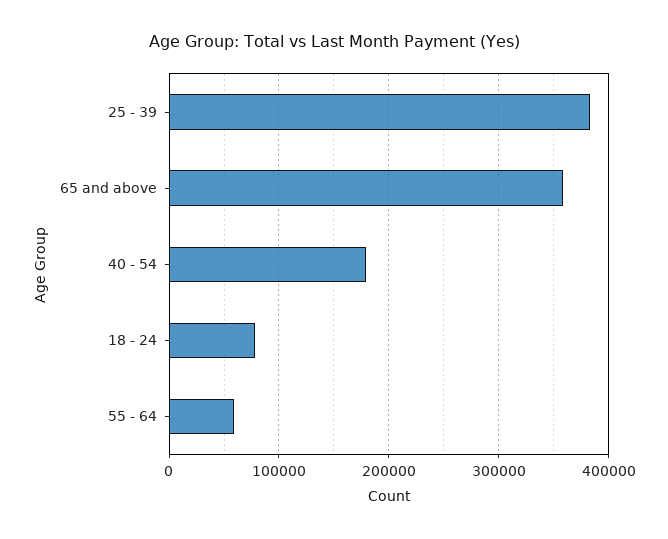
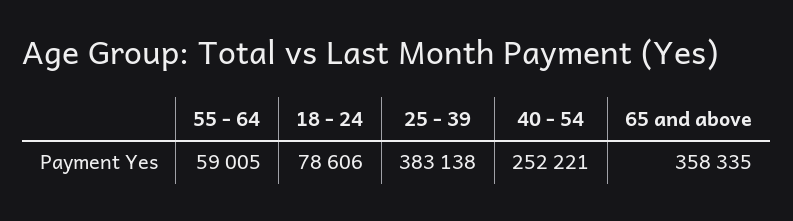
  {
    "25 - 39": 383138,
    "65 and above": 358335,
-   "40 - 54": 180000,
+   "40 - 54": 252221,
    "18 - 24": 78606,
    "55 - 64": 59005
  }

